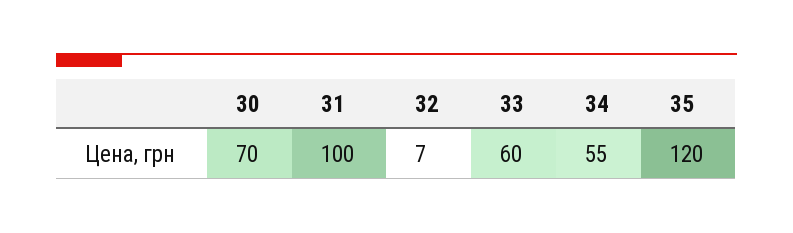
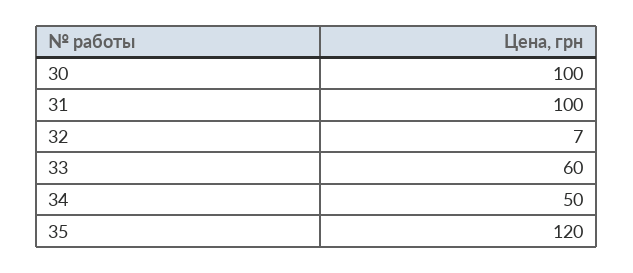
  {
-   "30": 70,
+   "30": 100,
    "31": 100,
    "32": 7,
    "33": 60,
-   "34": 55,
+   "34": 50,
    "35": 120
  }

